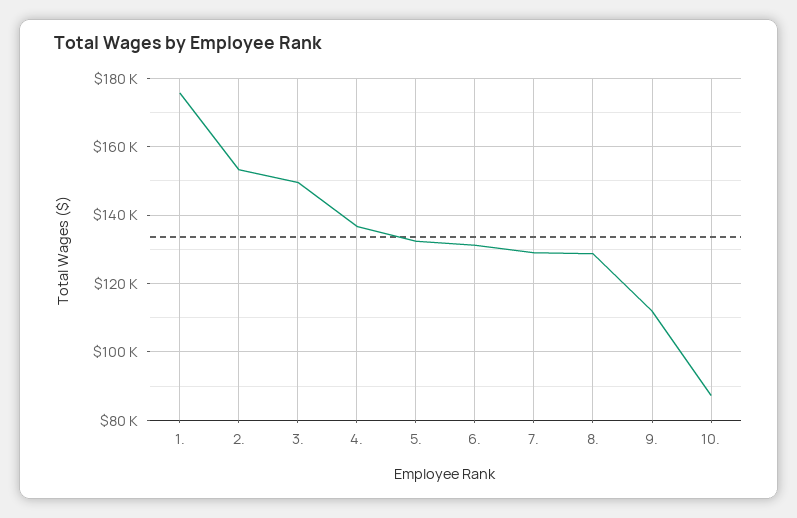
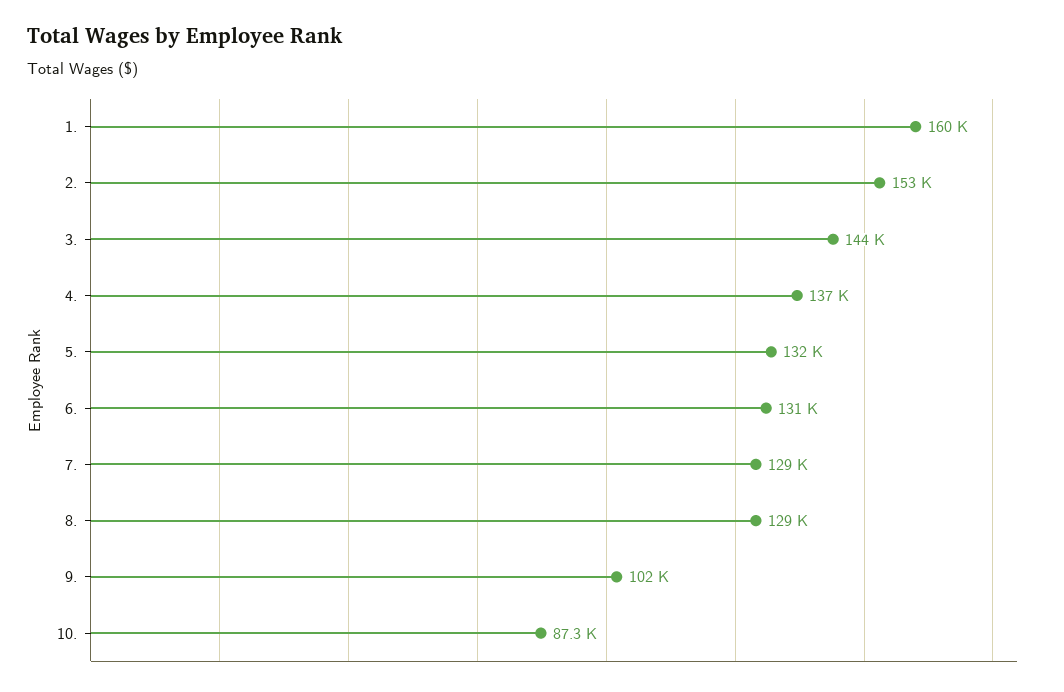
  {
-   "1.": 176000,
+   "1.": 160000,
    "2.": 153000,
-   "3.": 150000,
+   "3.": 144000,
    "4.": 137000,
    "5.": 132000,
    "6.": 131000,
    "7.": 129000,
    "8.": 129000,
-   "9.": 112000,
+   "9.": 102000,
    "10.": 87300
  }

